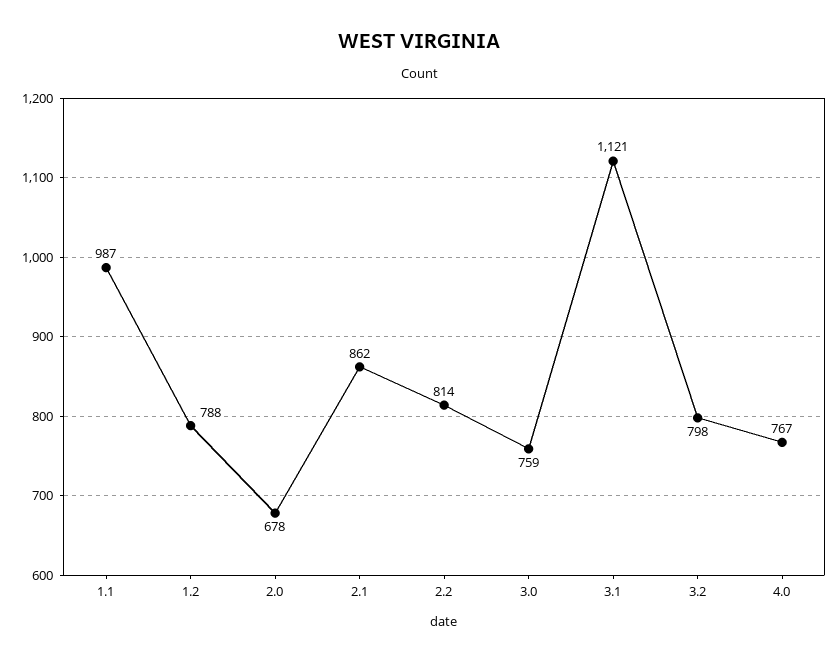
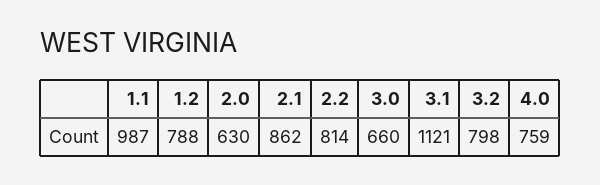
  {
    "1.1": 987,
    "1.2": 788,
-   "2.0": 678,
+   "2.0": 630,
    "2.1": 862,
    "2.2": 814,
-   "3.0": 759,
+   "3.0": 660,
    "3.1": 1121,
    "3.2": 798,
-   "4.0": 767
+   "4.0": 759
  }

